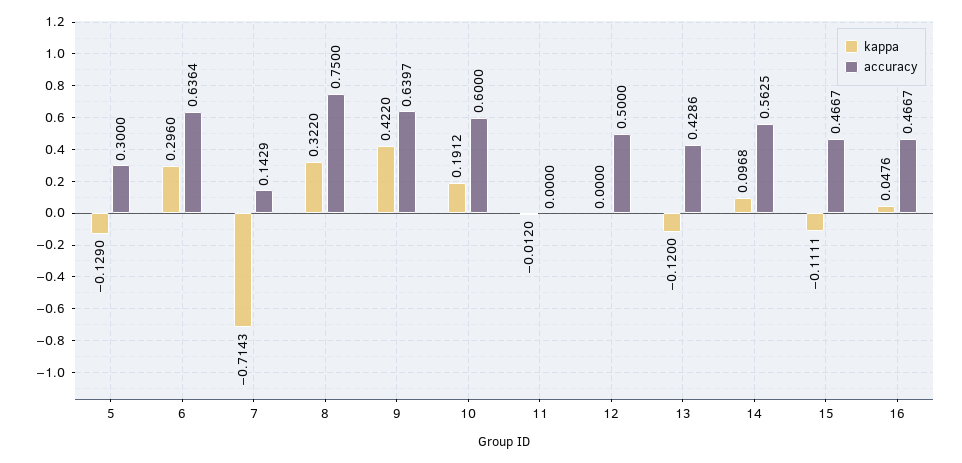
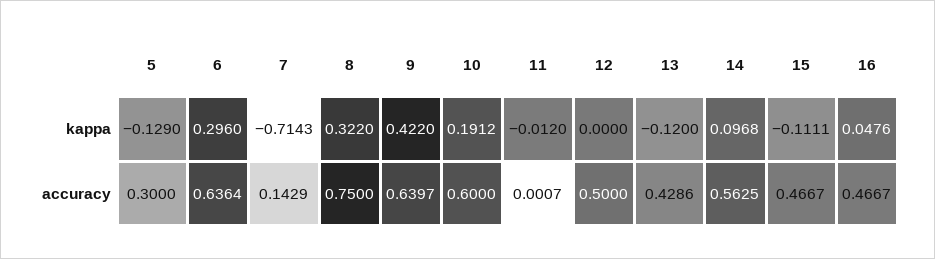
  {
    "kappa": {
      "5": -0.129,
      "6": 0.296,
      "7": -0.7143,
      "8": 0.322,
      "9": 0.422,
      "10": 0.1912,
      "11": -0.012,
      "12": 0,
      "13": -0.12,
      "14": 0.0968,
      "15": -0.1111,
      "16": 0.0476
    },
    "accuracy": {
      "5": 0.3,
      "6": 0.6364,
      "7": 0.1429,
      "8": 0.75,
      "9": 0.6397,
      "10": 0.6,
-     "11": 0,
+     "11": 0.0007,
      "12": 0.5,
      "13": 0.4286,
      "14": 0.5625,
      "15": 0.4667,
      "16": 0.4667
    }
  }

